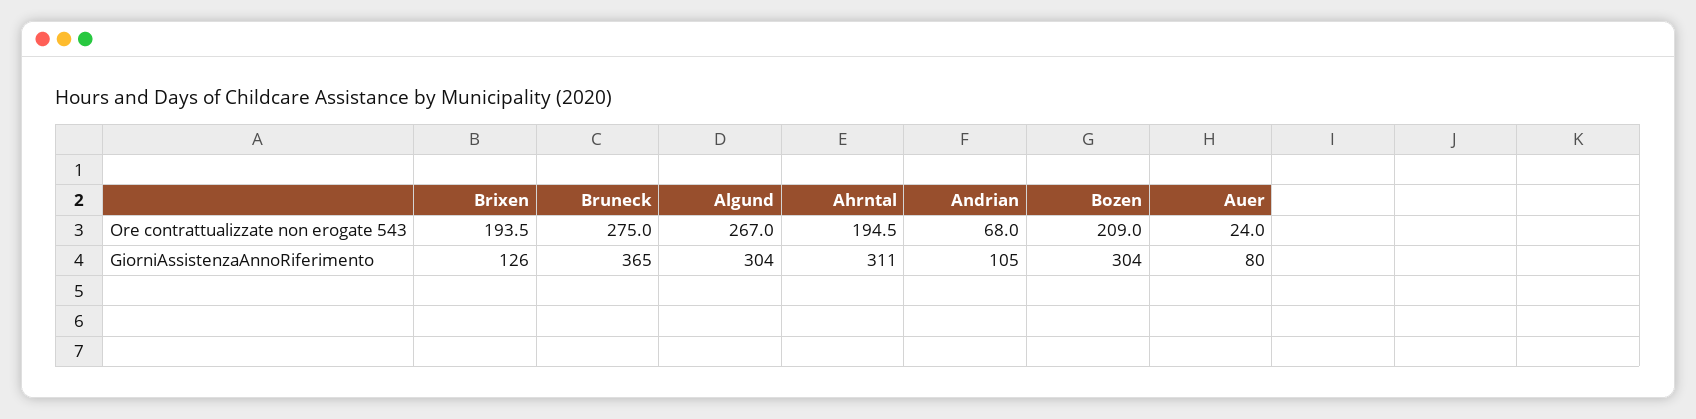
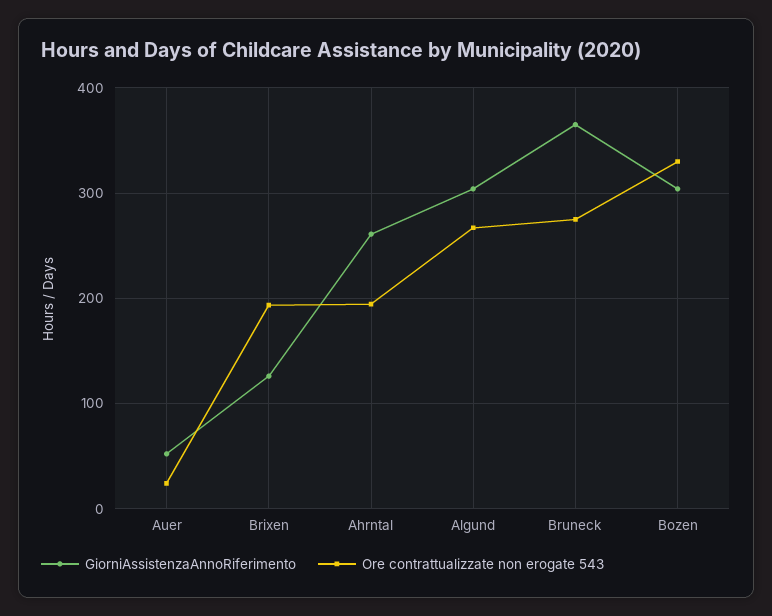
  {
    "Ore contrattualizzate non erogate 543": {
      "Brixen": 193.5,
      "Bruneck": 275,
      "Algund": 267,
      "Ahrntal": 194.5,
-     "Andrian": 68,
-     "Bozen": 209,
+     "Bozen": 330,
      "Auer": 24
    },
    "GiorniAssistenzaAnnoRiferimento": {
      "Brixen": 126,
      "Bruneck": 365,
      "Algund": 304,
-     "Ahrntal": 311,
+     "Ahrntal": 260,
-     "Andrian": 105,
      "Bozen": 304,
-     "Auer": 80
+     "Auer": 50
    }
  }

